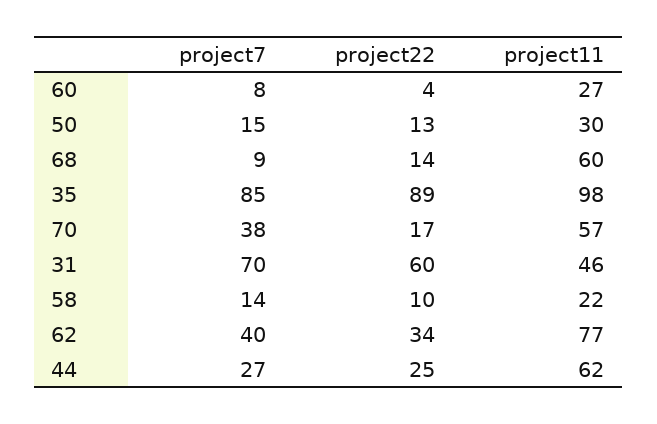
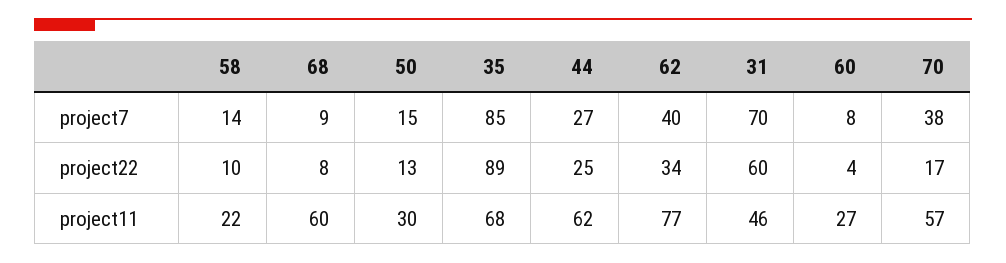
  {
    "project7": {
      "60": 8,
      "50": 15,
      "68": 9,
      "35": 85,
      "70": 38,
      "31": 70,
      "58": 14,
      "62": 40,
      "44": 27
    },
    "project22": {
      "60": 4,
      "50": 13,
-     "68": 14,
+     "68": 8,
      "35": 89,
      "70": 17,
      "31": 60,
      "58": 10,
      "62": 34,
      "44": 25
    },
    "project11": {
      "60": 27,
      "50": 30,
      "68": 60,
-     "35": 98,
+     "35": 68,
      "70": 57,
      "31": 46,
      "58": 22,
      "62": 77,
      "44": 62
    }
  }

